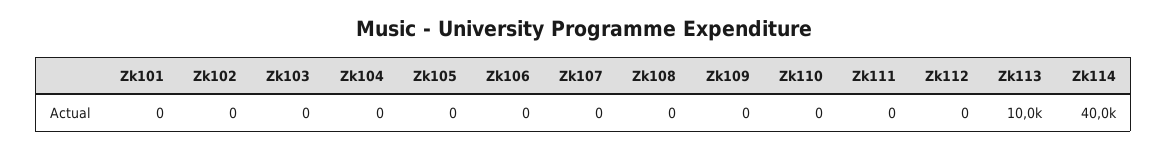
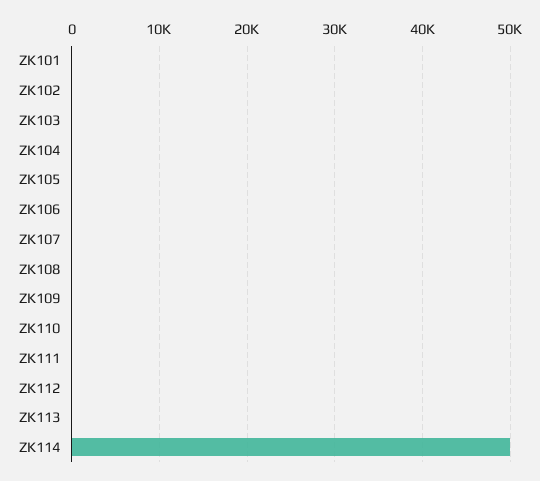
  {
    "Zk101": 0,
    "Zk102": 0,
    "Zk103": 0,
    "Zk104": 0,
    "Zk105": 0,
    "Zk106": 0,
    "Zk107": 0,
    "Zk108": 0,
    "Zk109": 0,
    "Zk110": 0,
    "Zk111": 0,
    "Zk112": 0,
-   "Zk113": 10000,
+   "Zk113": 0,
-   "Zk114": 40000
+   "Zk114": 50000
  }

